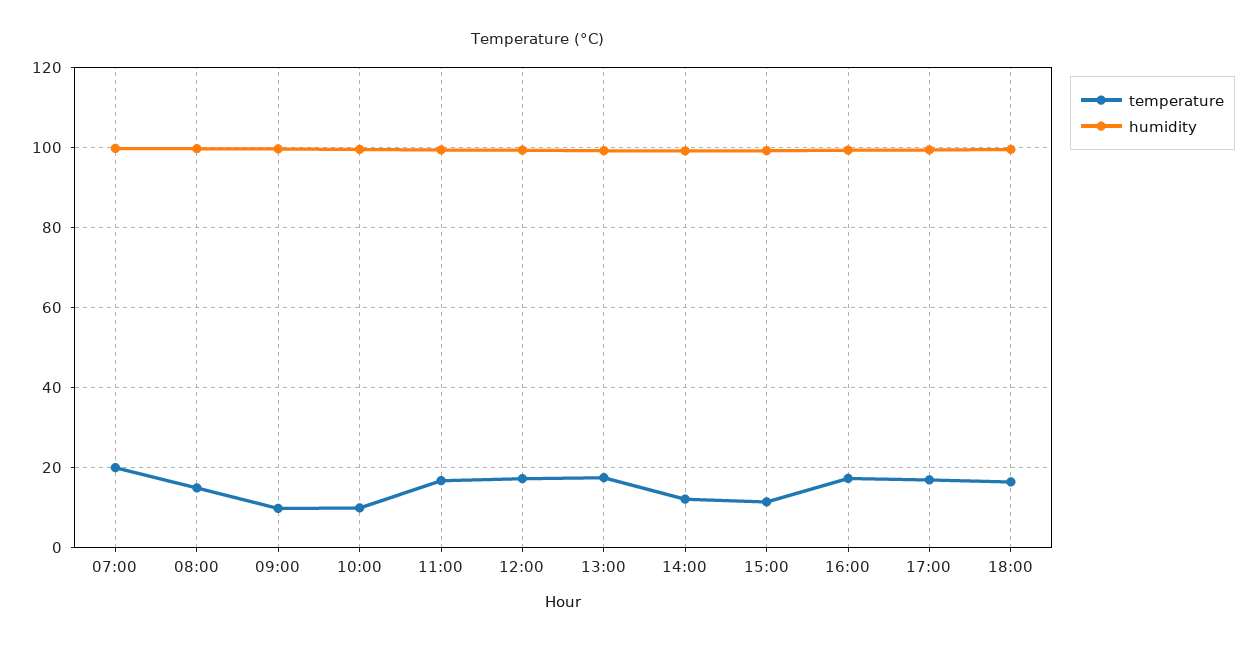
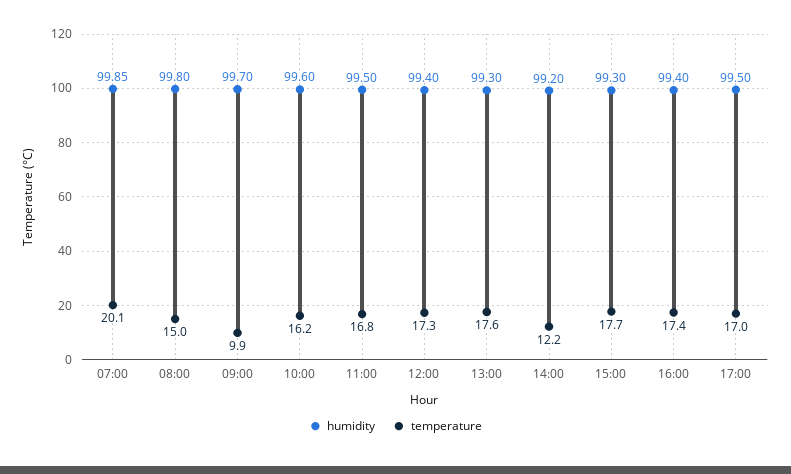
  {
    "temperature": {
      "07:00": 20.1,
      "08:00": 15,
      "09:00": 9.9,
-     "10:00": 10,
+     "10:00": 16.2,
      "11:00": 16.8,
      "12:00": 17.3,
      "13:00": 17.6,
      "14:00": 12.2,
-     "15:00": 12,
+     "15:00": 17.7,
      "16:00": 17.4,
-     "17:00": 17,
+     "17:00": 17
-     "18:00": 16
    },
    "humidity": {
      "07:00": 99.85,
      "08:00": 99.8,
      "09:00": 99.7,
      "10:00": 99.6,
      "11:00": 99.5,
      "12:00": 99.4,
      "13:00": 99.3,
      "14:00": 99.2,
      "15:00": 99.3,
      "16:00": 99.4,
-     "17:00": 99.5,
+     "17:00": 99.5
-     "18:00": 100
    }
  }

